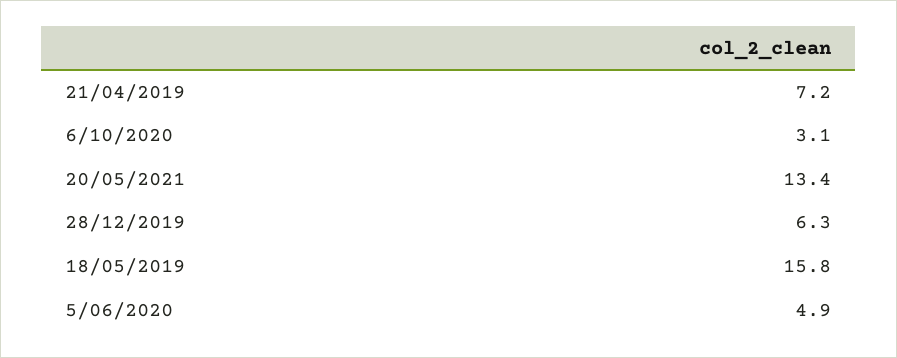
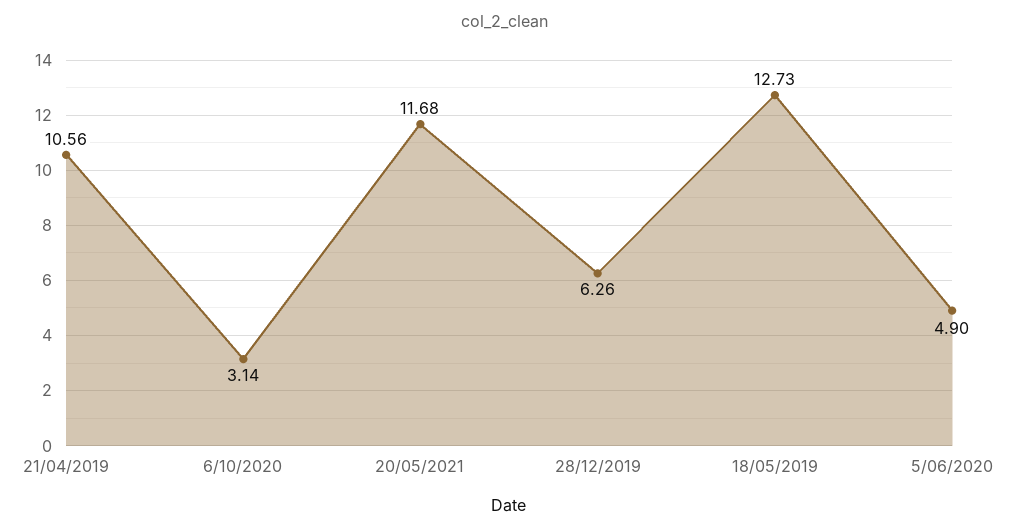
  {
-   "21/04/2019": 7.2,
+   "21/04/2019": 10.56,
    "6/10/2020": 3.14,
-   "20/05/2021": 13.4,
+   "20/05/2021": 11.68,
    "28/12/2019": 6.26,
-   "18/05/2019": 15.8,
+   "18/05/2019": 12.73,
    "5/06/2020": 4.9
  }

